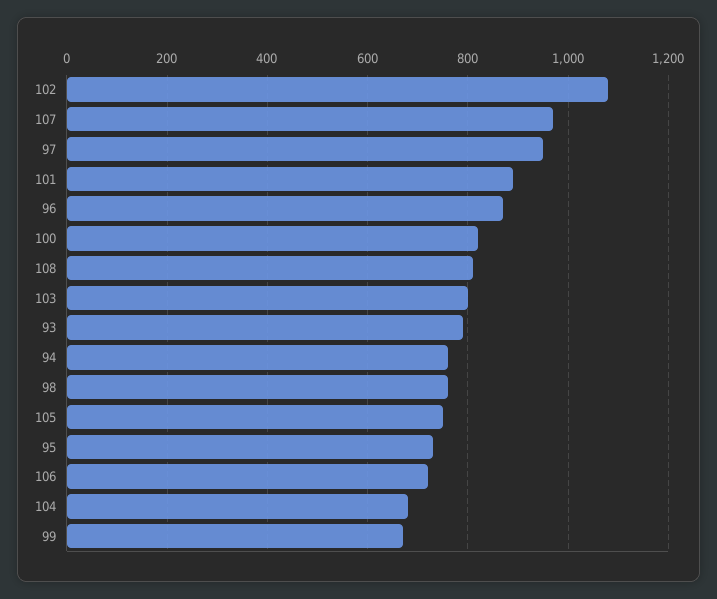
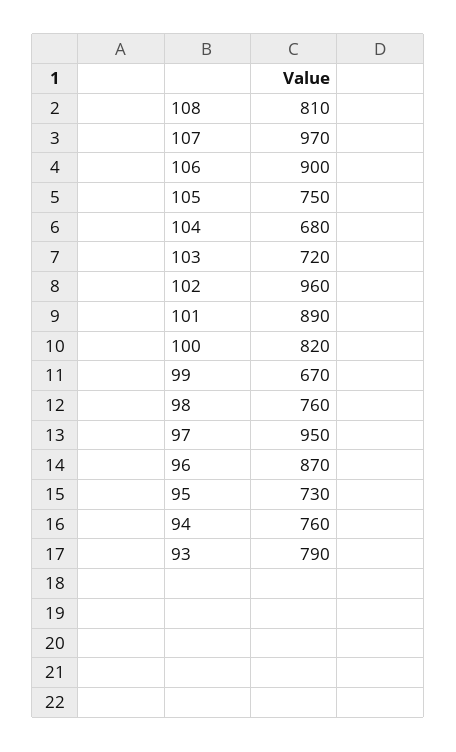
  {
-   "102": 1080,
+   "102": 960,
    "107": 970,
    "97": 950,
    "101": 890,
    "96": 870,
    "100": 820,
    "108": 810,
-   "103": 800,
+   "103": 720,
    "93": 790,
    "94": 760,
    "98": 760,
    "105": 750,
    "95": 730,
-   "106": 720,
+   "106": 900,
    "104": 680,
    "99": 670
  }

